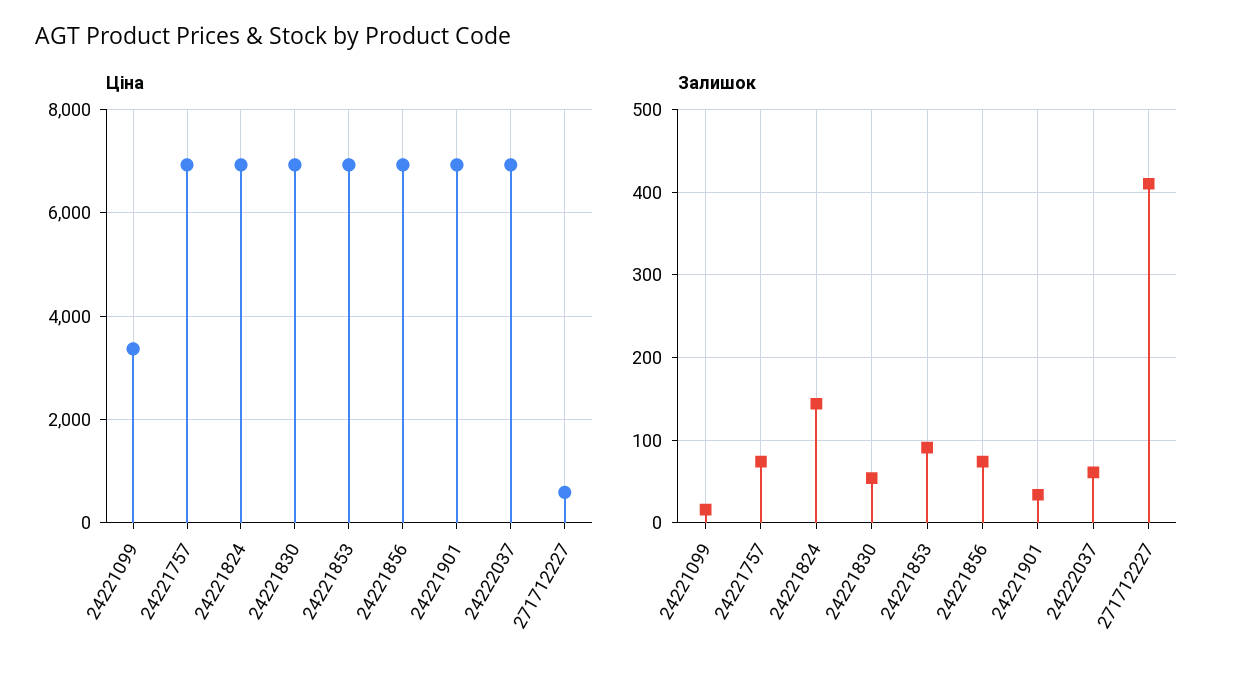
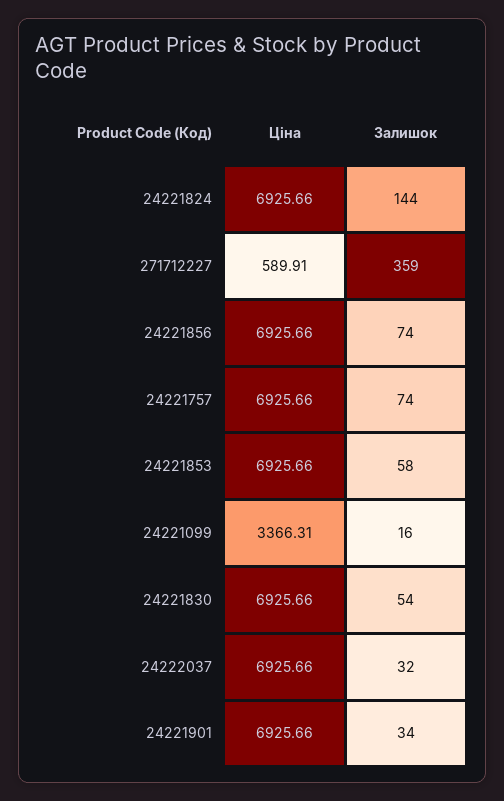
  {
    "Ціна": {
      "24221099": 3366.31,
      "24221757": 6925.66,
      "24221824": 6925.66,
      "24221830": 6925.66,
      "24221853": 6925.66,
      "24221856": 6925.66,
      "24221901": 6925.66,
      "24222037": 6925.66,
      "271712227": 589.91
    },
    "Залишок": {
      "24221099": 16,
      "24221757": 74,
      "24221824": 144,
      "24221830": 54,
-     "24221853": 90,
+     "24221853": 58,
      "24221856": 74,
      "24221901": 34,
-     "24222037": 60,
+     "24222037": 32,
-     "271712227": 410
+     "271712227": 359
    }
  }

